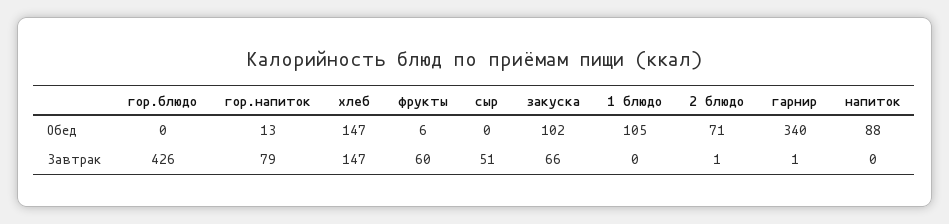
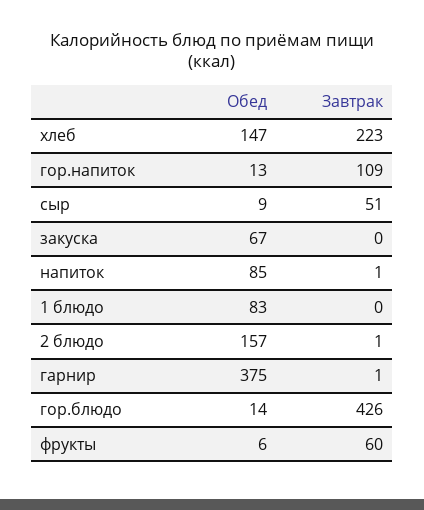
  {
    "гор.блюдо": {
-     "Обед": 0,
+     "Обед": 14,
      "Завтрак": 426
    },
    "гор.напиток": {
      "Обед": 13,
-     "Завтрак": 79
+     "Завтрак": 109
    },
    "хлеб": {
      "Обед": 147,
-     "Завтрак": 147
+     "Завтрак": 223
    },
    "фрукты": {
      "Обед": 6,
      "Завтрак": 60
    },
    "сыр": {
-     "Обед": 0,
+     "Обед": 9,
      "Завтрак": 51
    },
    "закуска": {
-     "Обед": 102,
+     "Обед": 67,
-     "Завтрак": 66
+     "Завтрак": 0
    },
    "1 блюдо": {
-     "Обед": 105,
+     "Обед": 83,
      "Завтрак": 0
    },
    "2 блюдо": {
-     "Обед": 71,
+     "Обед": 157,
      "Завтрак": 1
    },
    "гарнир": {
-     "Обед": 340,
+     "Обед": 375,
      "Завтрак": 1
    },
    "напиток": {
-     "Обед": 88,
+     "Обед": 85,
-     "Завтрак": 0
+     "Завтрак": 1
    }
  }

